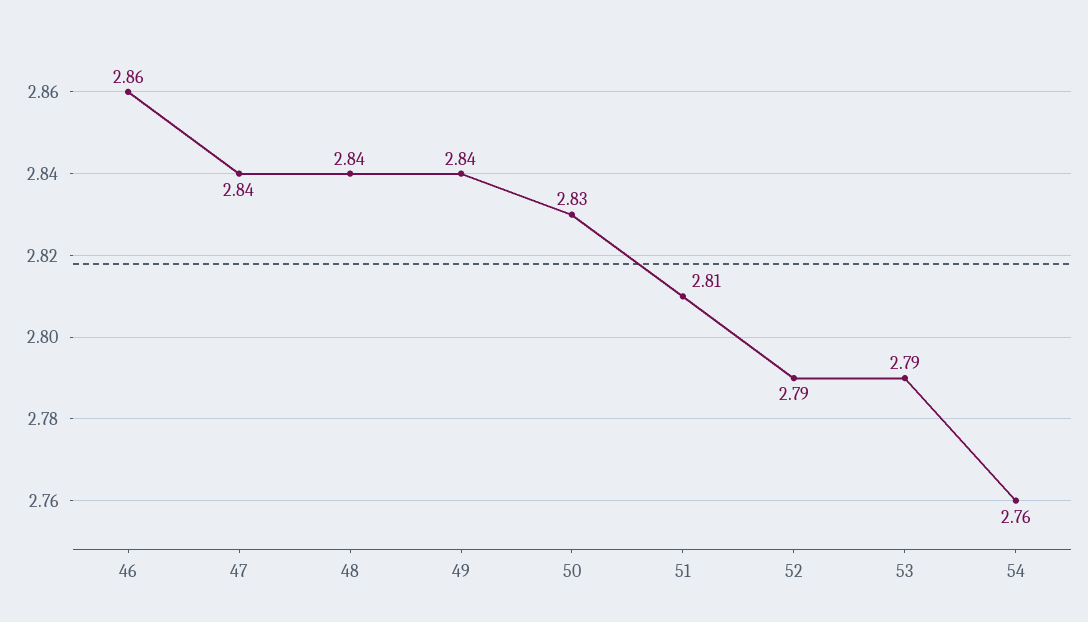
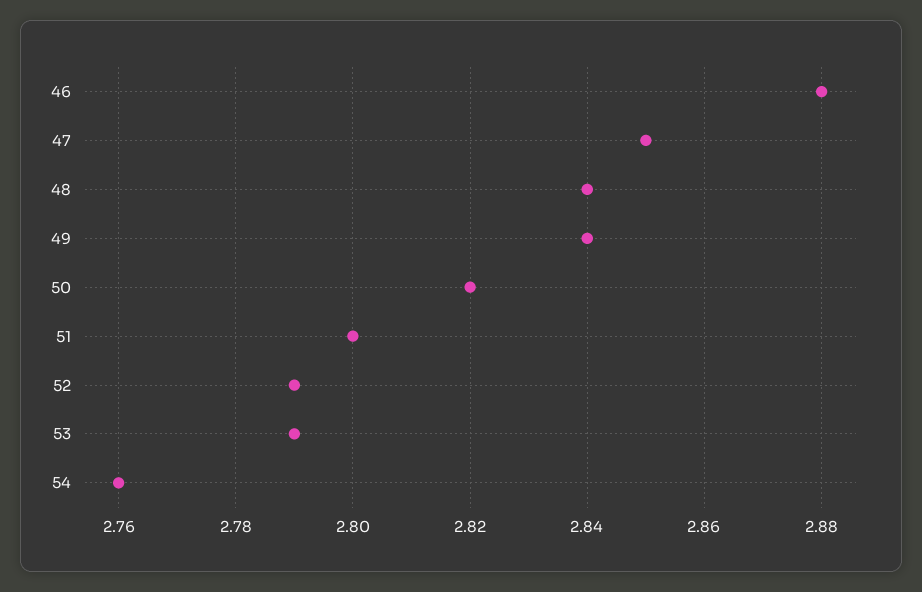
  {
-   "46": 2.86,
+   "46": 2.88,
-   "47": 2.84,
+   "47": 2.85,
    "48": 2.84,
    "49": 2.84,
-   "50": 2.83,
+   "50": 2.82,
-   "51": 2.81,
+   "51": 2.8,
    "52": 2.79,
    "53": 2.79,
    "54": 2.76
  }

